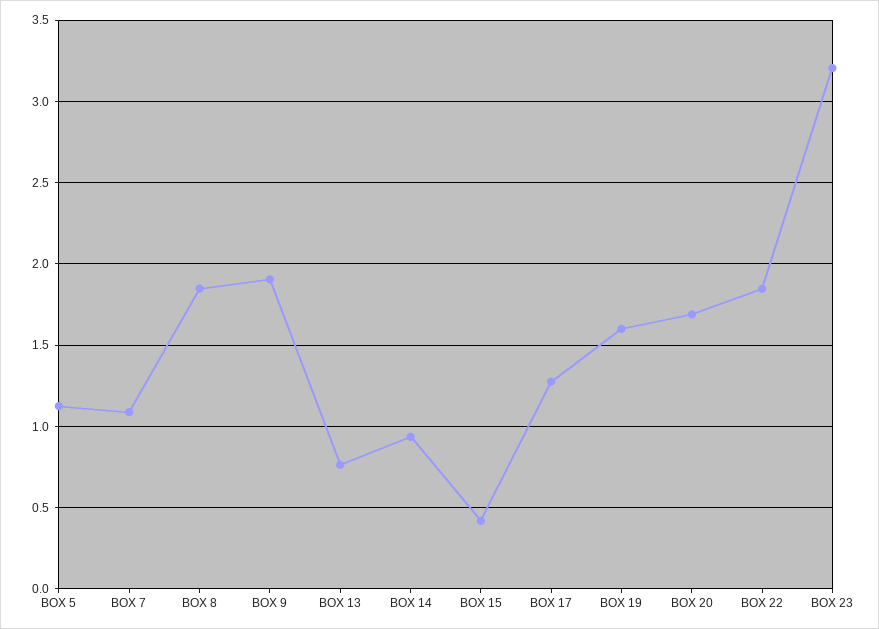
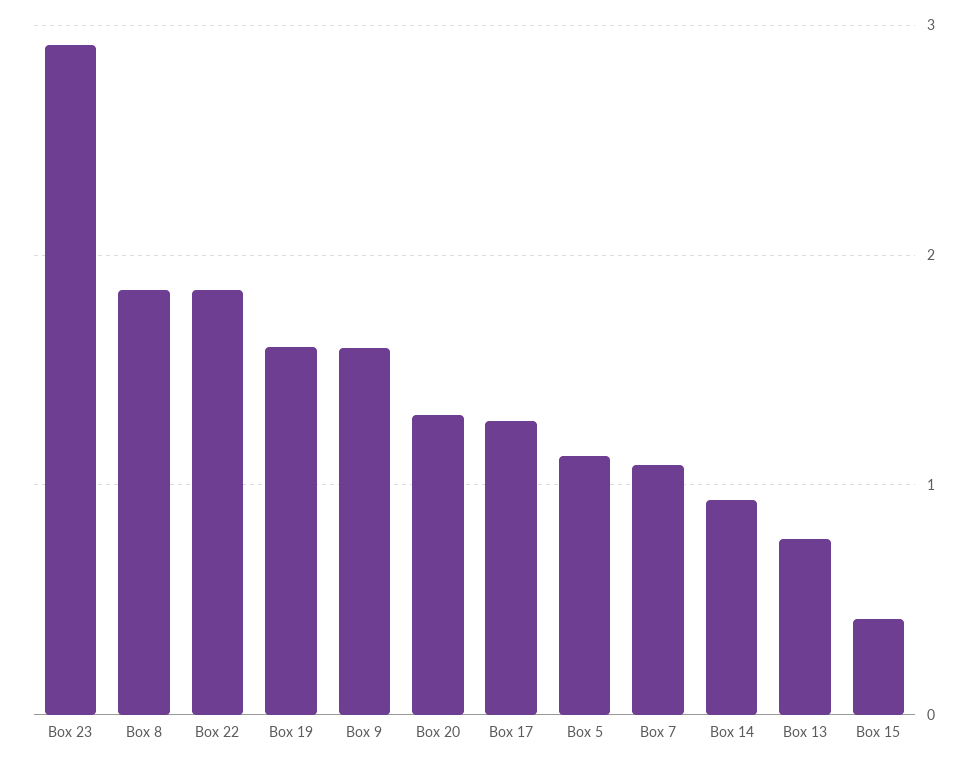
  {
    "BOX 5": 1.15,
    "BOX 7": 1.1,
    "BOX 8": 1.85,
-   "BOX 9": 1.9,
+   "BOX 9": 1.6,
    "BOX 13": 0.75,
    "BOX 14": 0.95,
    "BOX 15": 0.4,
    "BOX 17": 1.3,
    "BOX 19": 1.6,
-   "BOX 20": 1.7,
+   "BOX 20": 1.3,
    "BOX 22": 1.85,
-   "BOX 23": 3.2
+   "BOX 23": 2.9
  }

